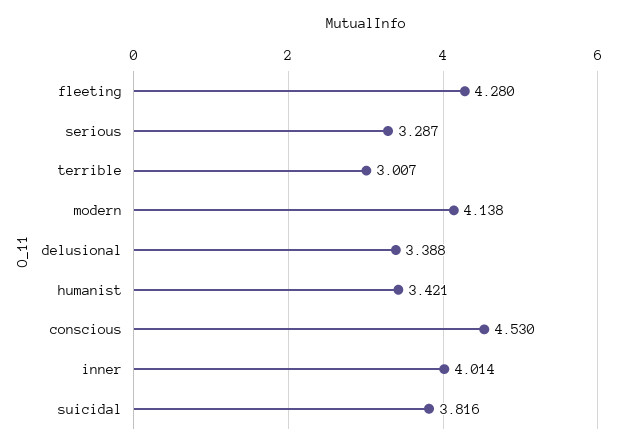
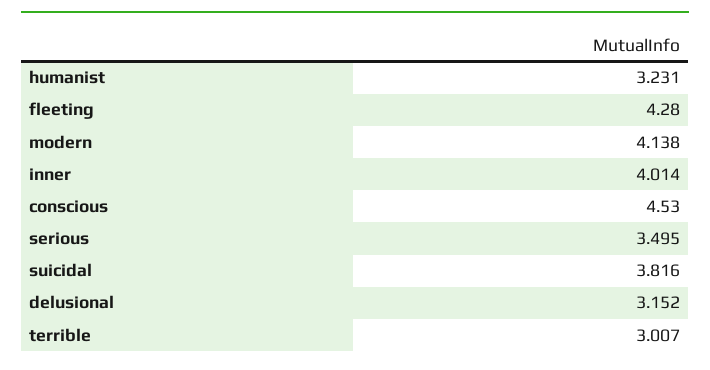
  {
    "fleeting": 4.28,
-   "serious": 3.287,
+   "serious": 3.495,
    "terrible": 3.007,
    "modern": 4.138,
-   "delusional": 3.388,
+   "delusional": 3.152,
-   "humanist": 3.421,
+   "humanist": 3.231,
    "conscious": 4.53,
    "inner": 4.014,
    "suicidal": 3.816
  }

